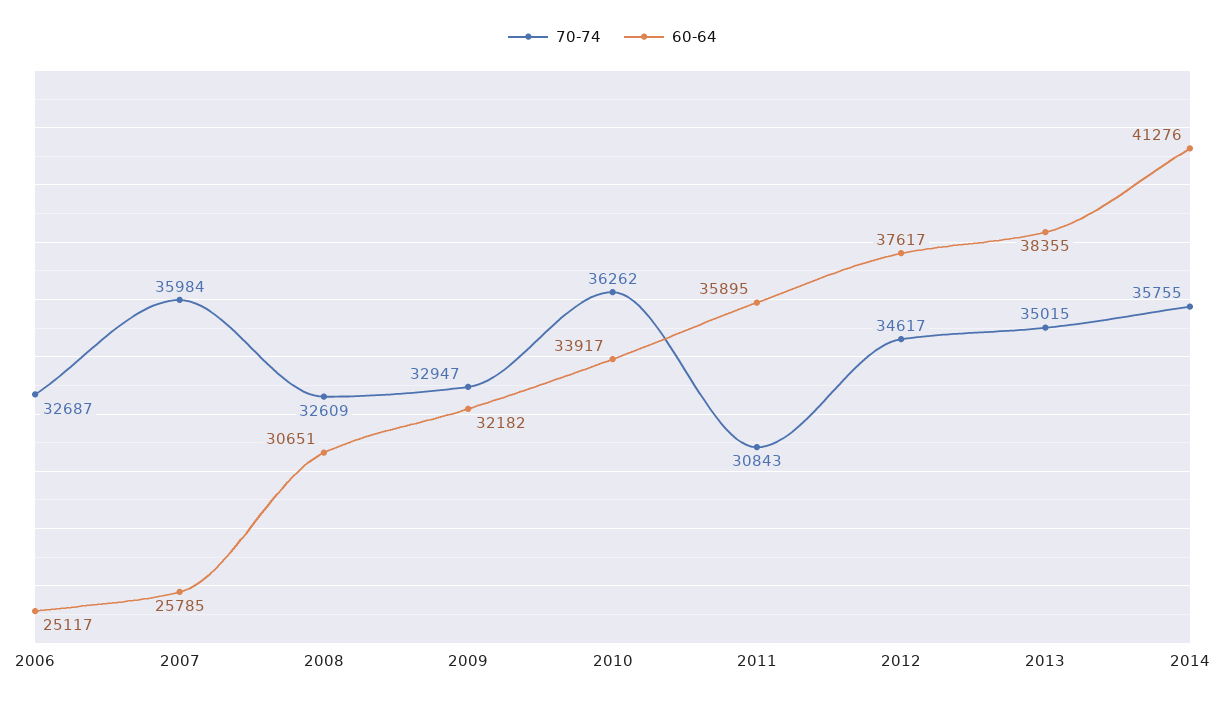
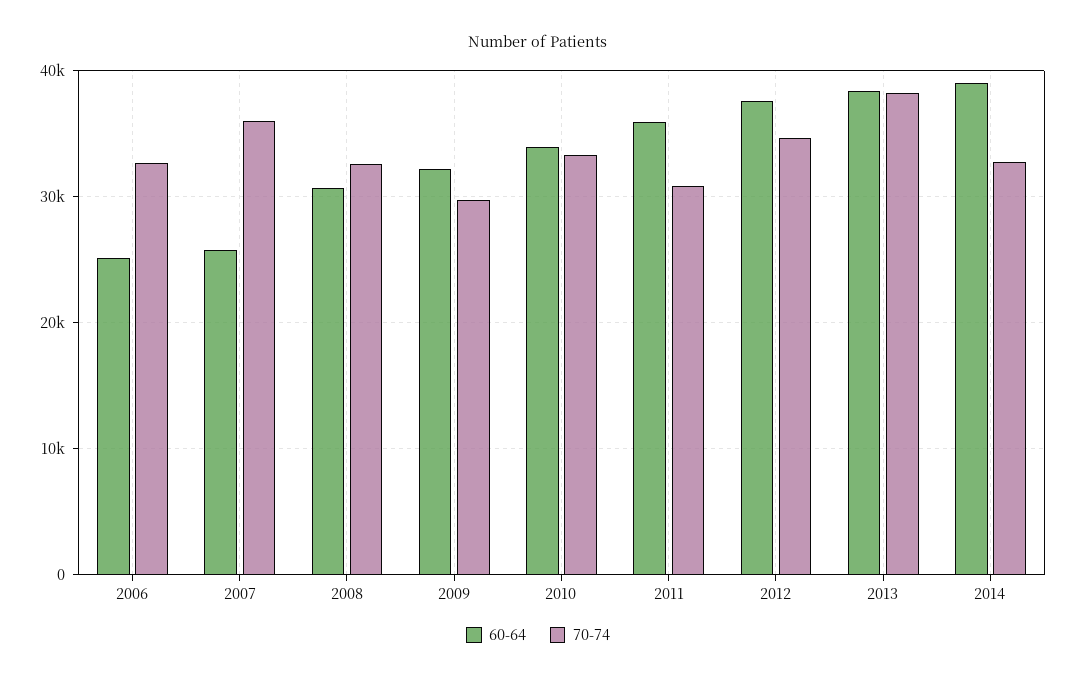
  {
    "70-74": {
      "2006": 32687,
      "2007": 35984,
      "2008": 32609,
-     "2009": 32947,
+     "2009": 30000,
-     "2010": 36262,
+     "2010": 33000,
      "2011": 30843,
      "2012": 34617,
-     "2013": 35015,
+     "2013": 38000,
-     "2014": 35755
+     "2014": 33000
    },
    "60-64": {
      "2006": 25117,
      "2007": 25785,
      "2008": 30651,
      "2009": 32182,
      "2010": 33917,
      "2011": 35895,
      "2012": 37617,
      "2013": 38355,
-     "2014": 41276
+     "2014": 39000
    }
  }

